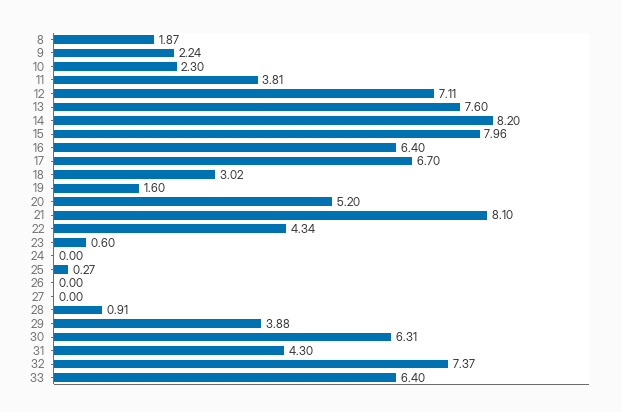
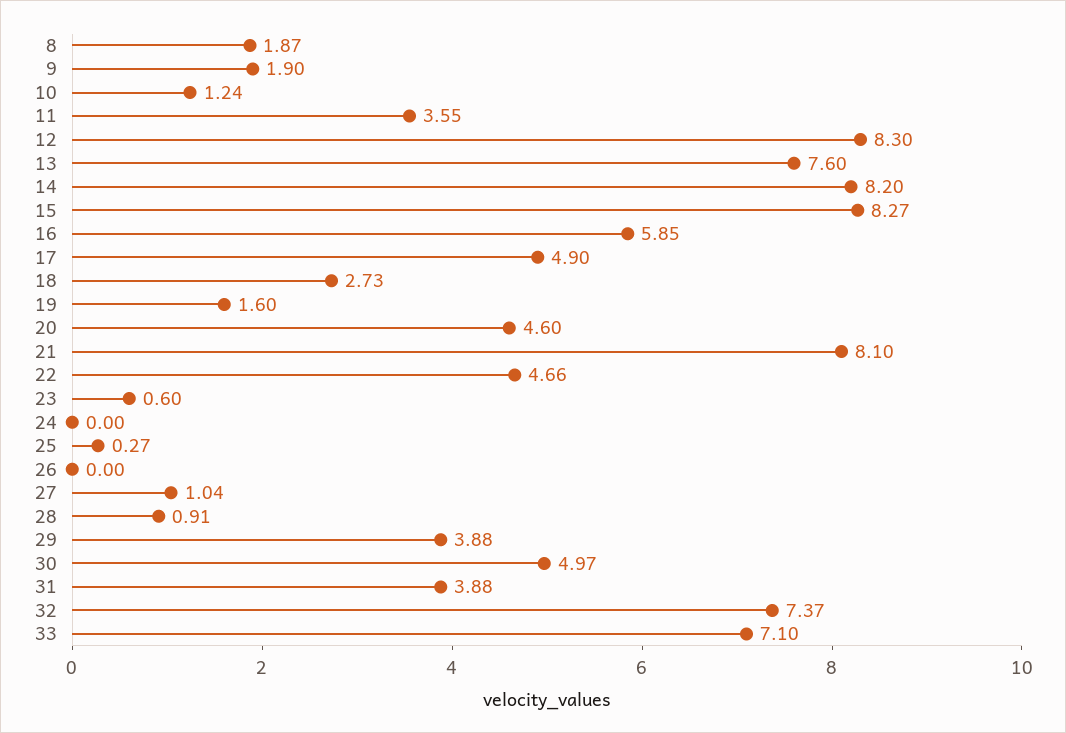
  {
    "8": 1.87,
-   "9": 2.24,
+   "9": 1.9,
-   "10": 2.3,
+   "10": 1.24,
-   "11": 3.81,
+   "11": 3.55,
-   "12": 7.11,
+   "12": 8.3,
    "13": 7.6,
    "14": 8.2,
-   "15": 7.96,
+   "15": 8.27,
-   "16": 6.4,
+   "16": 5.85,
-   "17": 6.7,
+   "17": 4.9,
-   "18": 3.02,
+   "18": 2.73,
    "19": 1.6,
-   "20": 5.2,
+   "20": 4.6,
    "21": 8.1,
-   "22": 4.34,
+   "22": 4.66,
    "23": 0.6,
    "24": 0,
    "25": 0.27,
    "26": 0,
-   "27": 0,
+   "27": 1.04,
    "28": 0.91,
    "29": 3.88,
-   "30": 6.31,
+   "30": 4.97,
-   "31": 4.3,
+   "31": 3.88,
    "32": 7.37,
-   "33": 6.4
+   "33": 7.1
  }

